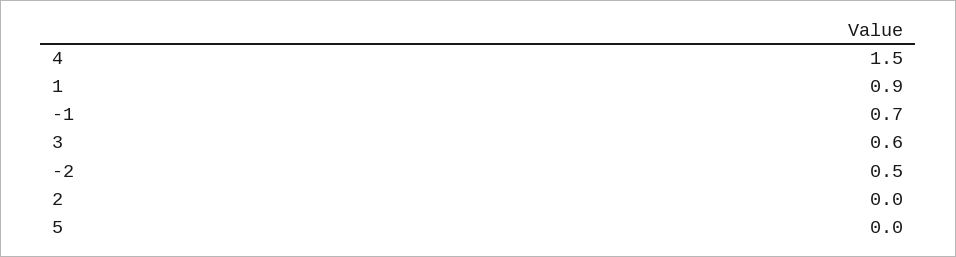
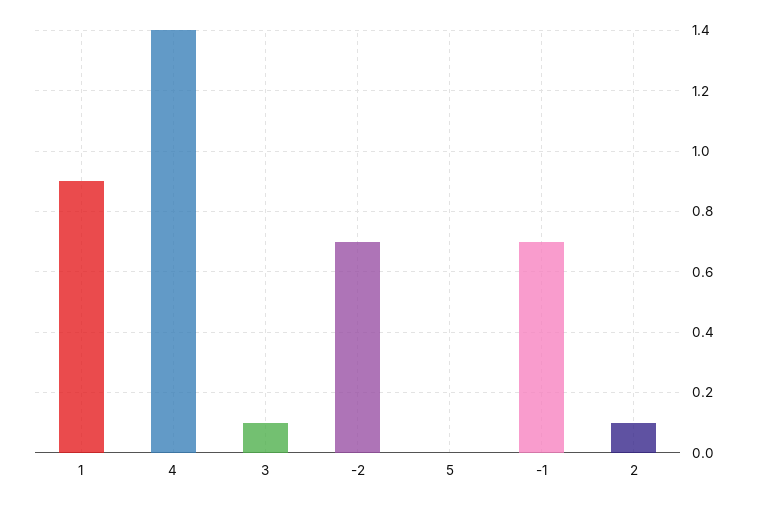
  {
-   "4": 1.5,
+   "4": 1.4,
    "1": 0.9,
    "-1": 0.7,
-   "3": 0.6,
+   "3": 0.1,
-   "-2": 0.5,
+   "-2": 0.7,
-   "2": 0,
+   "2": 0.1,
    "5": 0
  }

